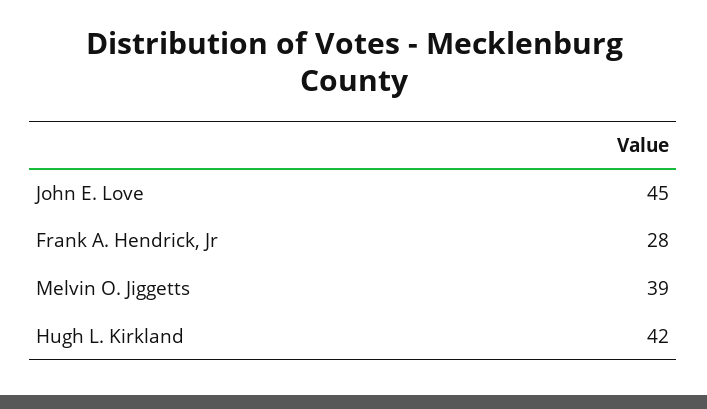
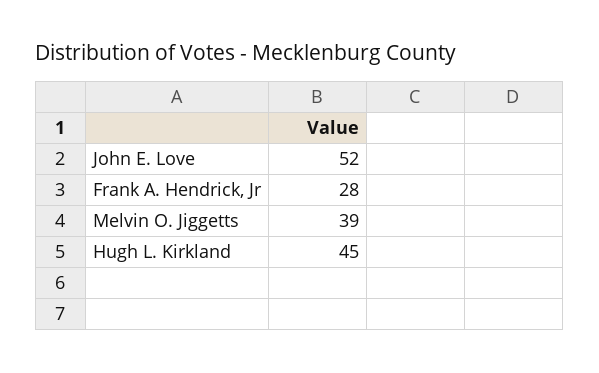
  {
-   "John E. Love": 45,
+   "John E. Love": 52,
    "Frank A. Hendrick, Jr": 28,
    "Melvin O. Jiggetts": 39,
-   "Hugh L. Kirkland": 42
+   "Hugh L. Kirkland": 45
  }

